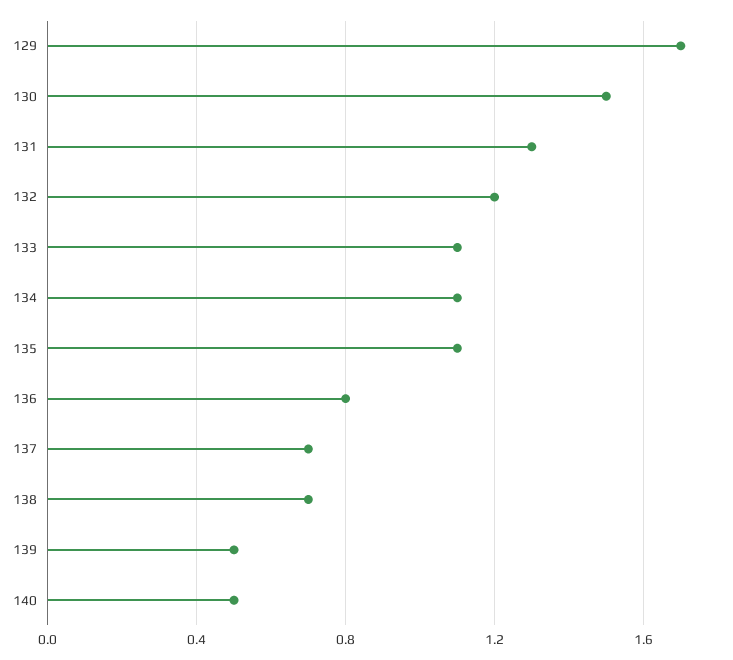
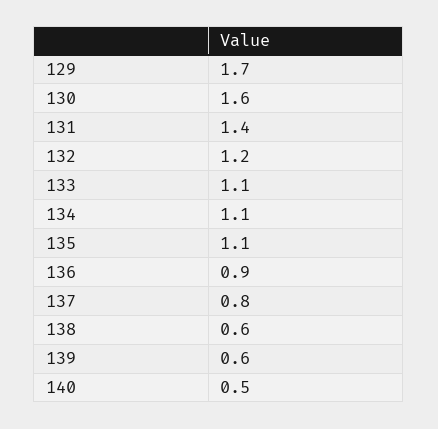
  {
    "129": 1.7,
-   "130": 1.5,
+   "130": 1.6,
-   "131": 1.3,
+   "131": 1.4,
    "132": 1.2,
    "133": 1.1,
    "134": 1.1,
    "135": 1.1,
-   "136": 0.8,
+   "136": 0.9,
-   "137": 0.7,
+   "137": 0.8,
-   "138": 0.7,
+   "138": 0.6,
-   "139": 0.5,
+   "139": 0.6,
    "140": 0.5
  }

